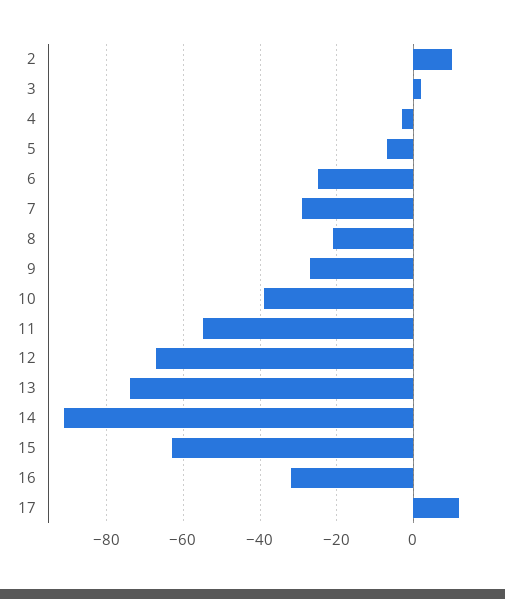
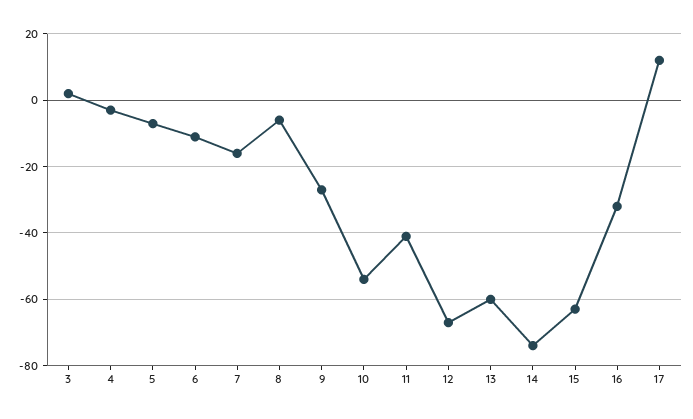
  {
-   "2": 10,
    "3": 0,
    "4": -5,
    "5": -5,
-   "6": -25,
+   "6": -10,
-   "7": -30,
+   "7": -15,
-   "8": -20,
+   "8": -5,
    "9": -25,
-   "10": -40,
+   "10": -55,
-   "11": -55,
+   "11": -40,
    "12": -65,
-   "13": -75,
+   "13": -60,
-   "14": -90,
+   "14": -75,
    "15": -65,
    "16": -30,
    "17": 10
  }

